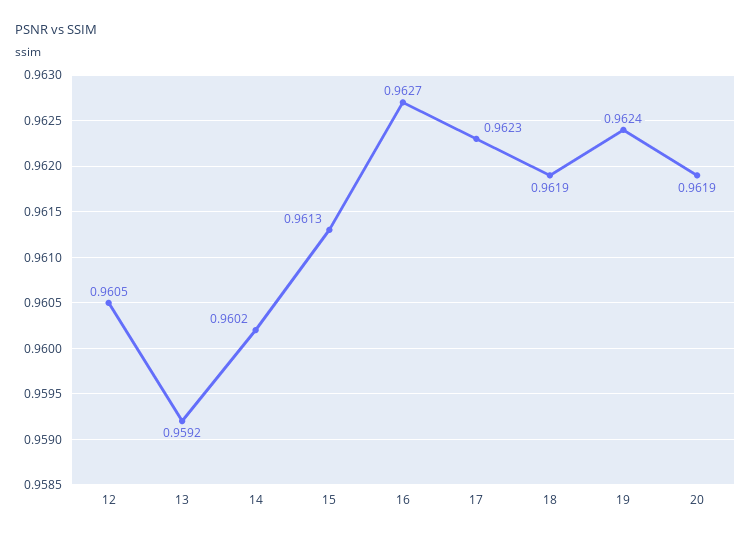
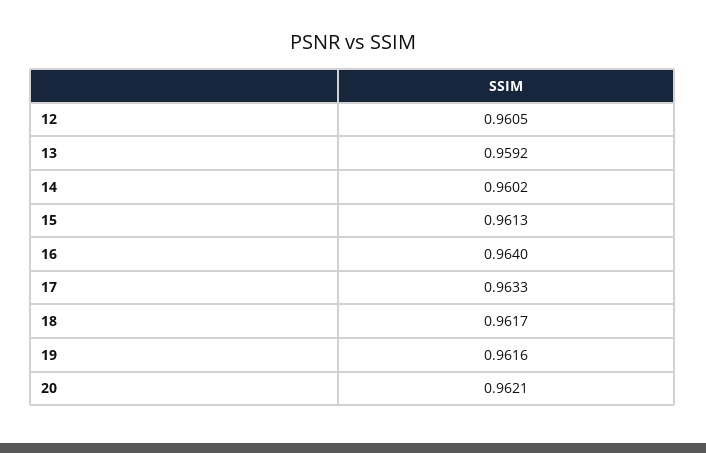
  {
    "12": 0.9605,
    "13": 0.9592,
    "14": 0.9602,
    "15": 0.9613,
-   "16": 0.9627,
+   "16": 0.964,
-   "17": 0.9623,
+   "17": 0.9633,
-   "18": 0.9619,
+   "18": 0.9617,
-   "19": 0.9624,
+   "19": 0.9616,
-   "20": 0.9619
+   "20": 0.9621
  }

